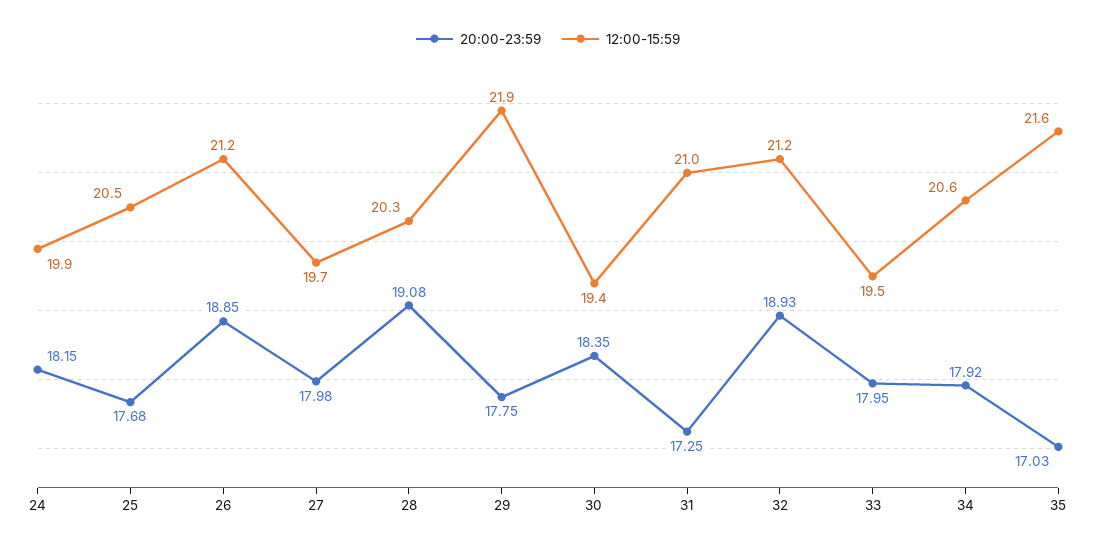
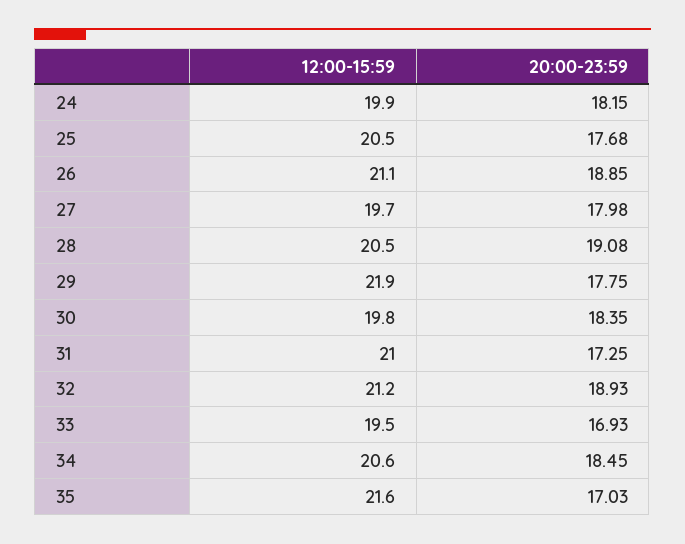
  {
    "20:00-23:59": {
      "24": 18.15,
      "25": 17.68,
      "26": 18.85,
      "27": 17.98,
      "28": 19.08,
      "29": 17.75,
      "30": 18.35,
      "31": 17.25,
      "32": 18.93,
-     "33": 17.95,
+     "33": 16.93,
-     "34": 17.92,
+     "34": 18.45,
      "35": 17.03
    },
    "12:00-15:59": {
      "24": 19.9,
      "25": 20.5,
-     "26": 21.2,
+     "26": 21.1,
      "27": 19.7,
-     "28": 20.3,
+     "28": 20.5,
      "29": 21.9,
-     "30": 19.4,
+     "30": 19.8,
      "31": 21,
      "32": 21.2,
      "33": 19.5,
      "34": 20.6,
      "35": 21.6
    }
  }

